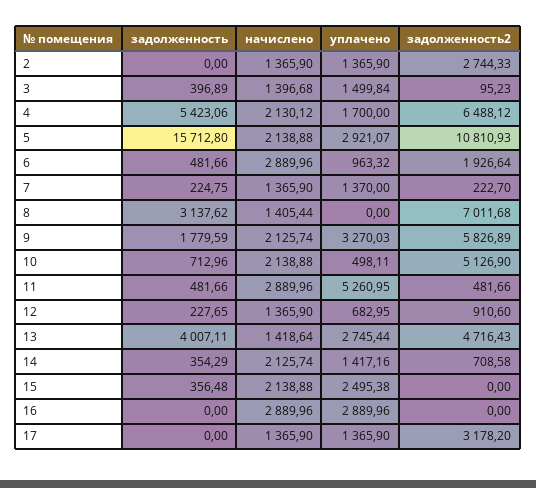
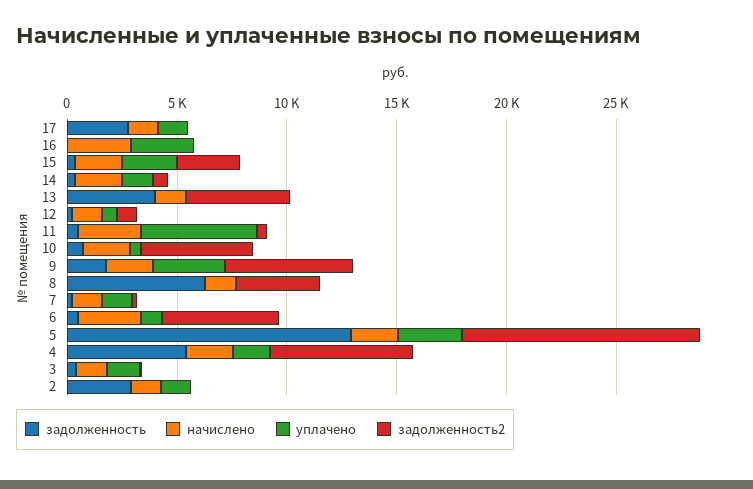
  {
    "задолженность": {
-     "2": 0,
+     "2": 3000,
      "3": 396.89,
      "4": 5423.06,
-     "5": 15712.8,
+     "5": 13000,
      "6": 481.66,
      "7": 224.75,
-     "8": 3137.62,
+     "8": 6000,
      "9": 1779.59,
      "10": 712.96,
      "11": 481.66,
      "12": 227.65,
      "13": 4007.11,
      "14": 354.29,
      "15": 356.48,
      "16": 0,
-     "17": 0
+     "17": 3000
    },
    "начислено": {
      "2": 1365.9,
      "3": 1396.68,
      "4": 2130.12,
      "5": 2138.88,
      "6": 2889.96,
      "7": 1365.9,
      "8": 1405.44,
      "9": 2125.74,
      "10": 2138.88,
      "11": 2889.96,
      "12": 1365.9,
      "13": 1418.64,
      "14": 2125.74,
      "15": 2138.88,
      "16": 2889.96,
      "17": 1365.9
    },
    "уплачено": {
      "2": 1365.9,
      "3": 1499.84,
      "4": 1700,
      "5": 2921.07,
      "6": 963.32,
      "7": 1370,
      "8": 0,
      "9": 3270.03,
      "10": 498.11,
      "11": 5260.95,
      "12": 682.95,
-     "13": 2745.44,
+     "13": 0,
      "14": 1417.16,
      "15": 2495.38,
      "16": 2889.96,
      "17": 1365.9
    },
    "задолженность2": {
-     "2": 2744.33,
+     "2": 0,
      "3": 95.23,
      "4": 6488.12,
      "5": 10810.93,
-     "6": 1926.64,
+     "6": 5000,
      "7": 222.7,
-     "8": 7011.68,
+     "8": 4000,
      "9": 5826.89,
      "10": 5126.9,
      "11": 481.66,
      "12": 910.6,
      "13": 4716.43,
      "14": 708.58,
-     "15": 0,
+     "15": 3000,
      "16": 0,
-     "17": 3178.2
+     "17": 0
    }
  }

